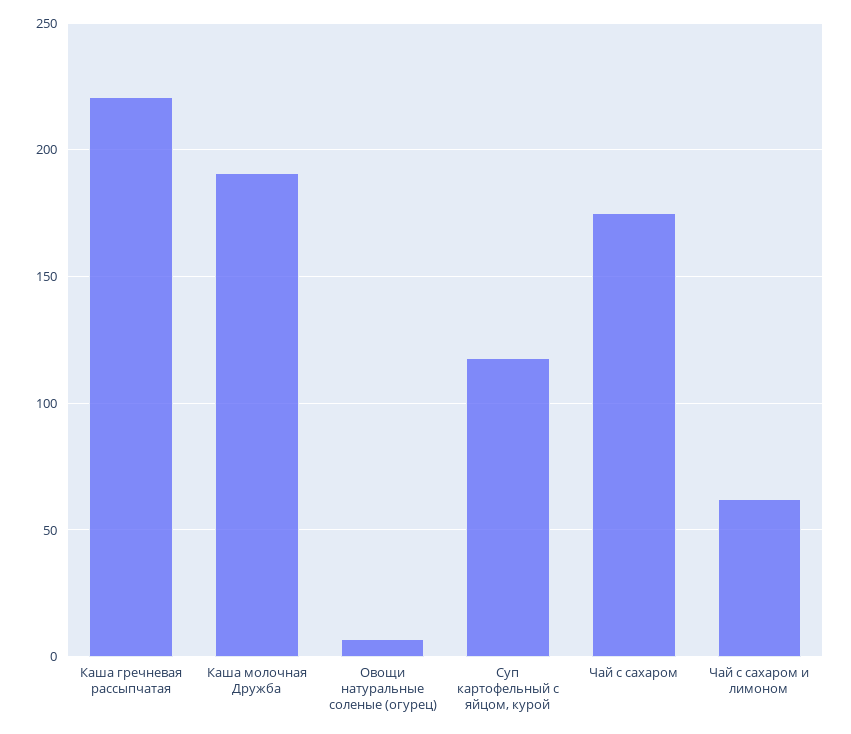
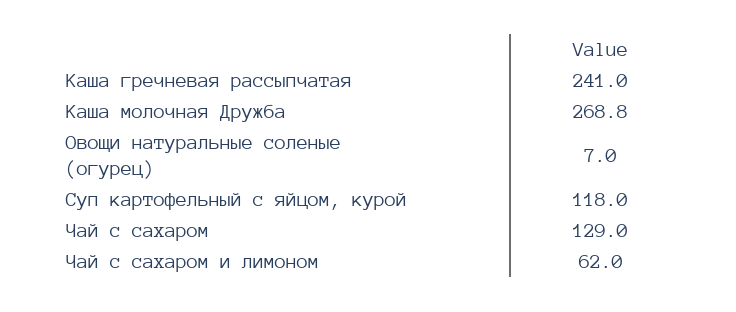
  {
-   "Каша гречневая рассыпчатая": 220,
+   "Каша гречневая рассыпчатая": 241,
-   "Каша молочная Дружба": 190,
+   "Каша молочная Дружба": 268.8,
    "Овощи натуральные соленые (огурец)": 7,
    "Суп картофельный с яйцом, курой": 118,
-   "Чай с сахаром": 175,
+   "Чай с сахаром": 129,
    "Чай с сахаром и лимоном": 62
  }

